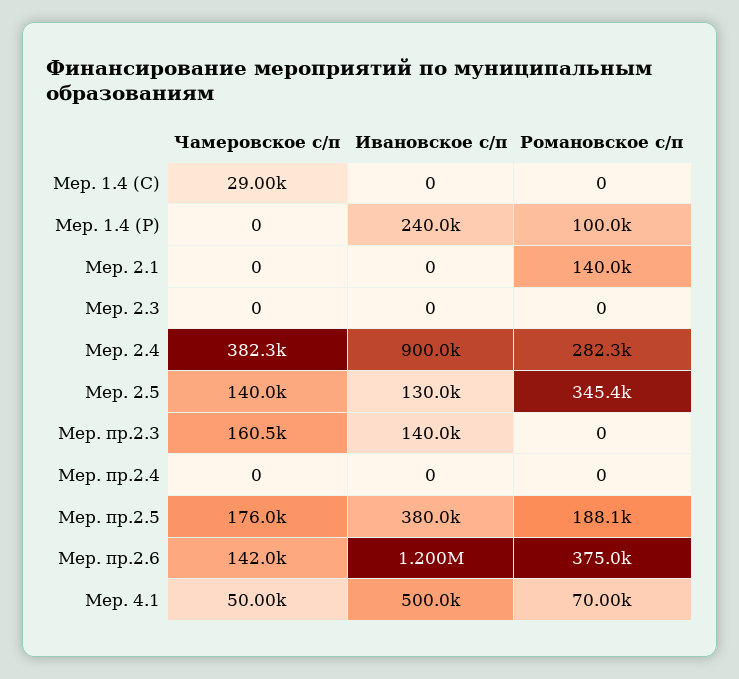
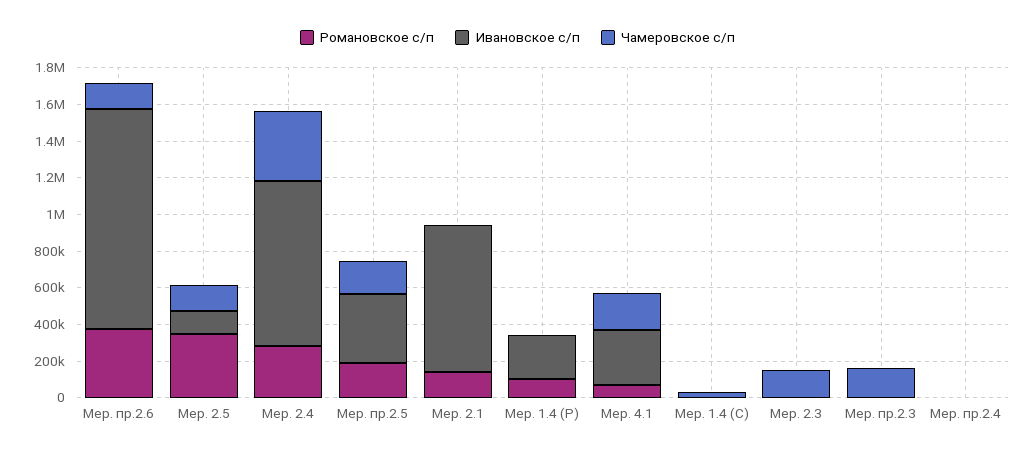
  {
    "Чамеровское с/п": {
      "Мер. 1.4 (С)": 29000,
      "Мер. 1.4 (Р)": 0,
      "Мер. 2.1": 0,
-     "Мер. 2.3": 0,
+     "Мер. 2.3": 150000,
      "Мер. 2.4": 382300,
      "Мер. 2.5": 140000,
      "Мер. пр.2.3": 160500,
      "Мер. пр.2.4": 0,
      "Мер. пр.2.5": 176000,
      "Мер. пр.2.6": 142000,
-     "Мер. 4.1": 50000
+     "Мер. 4.1": 200000
    },
    "Ивановское с/п": {
      "Мер. 1.4 (С)": 0,
      "Мер. 1.4 (Р)": 240000,
-     "Мер. 2.1": 0,
+     "Мер. 2.1": 800000,
      "Мер. 2.3": 0,
      "Мер. 2.4": 900000,
      "Мер. 2.5": 130000,
-     "Мер. пр.2.3": 140000,
+     "Мер. пр.2.3": 0,
      "Мер. пр.2.4": 0,
      "Мер. пр.2.5": 380000,
      "Мер. пр.2.6": 1200000,
-     "Мер. 4.1": 500000
+     "Мер. 4.1": 300000
    },
    "Романовское с/п": {
      "Мер. 1.4 (С)": 0,
      "Мер. 1.4 (Р)": 100000,
      "Мер. 2.1": 140000,
      "Мер. 2.3": 0,
      "Мер. 2.4": 282300,
      "Мер. 2.5": 345400,
      "Мер. пр.2.3": 0,
      "Мер. пр.2.4": 0,
      "Мер. пр.2.5": 188100,
      "Мер. пр.2.6": 375000,
      "Мер. 4.1": 70000
    }
  }

